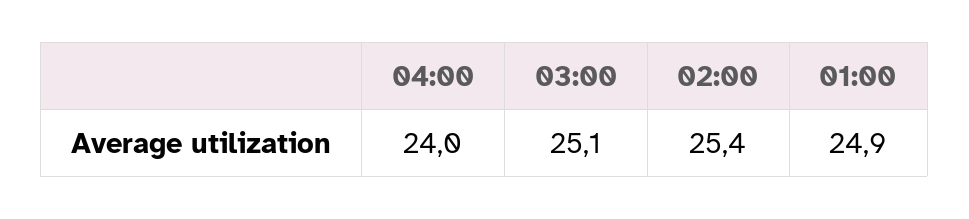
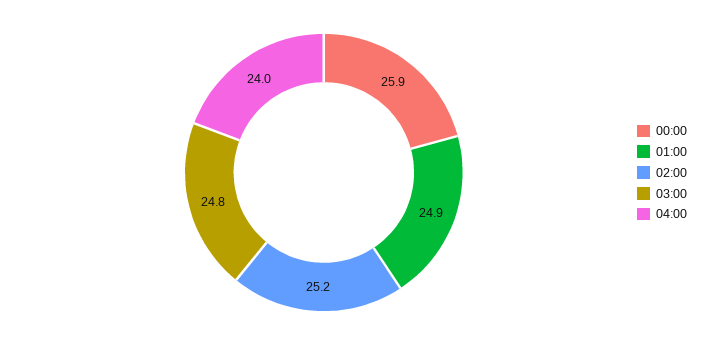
  {
    "04:00": 24,
-   "03:00": 25.1,
+   "03:00": 24.8,
-   "02:00": 25.4,
+   "02:00": 25.2,
-   "01:00": 24.9
+   "01:00": 24.9,
+   "00:00": 25.9
  }

